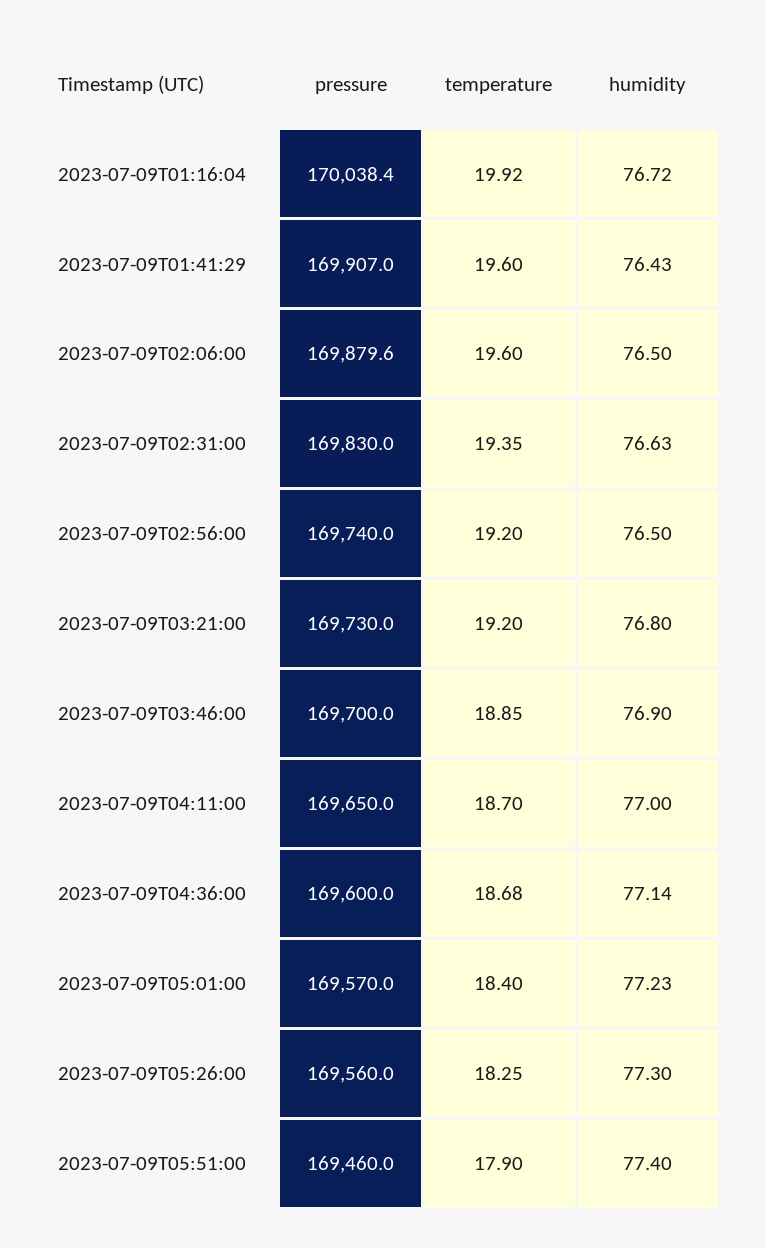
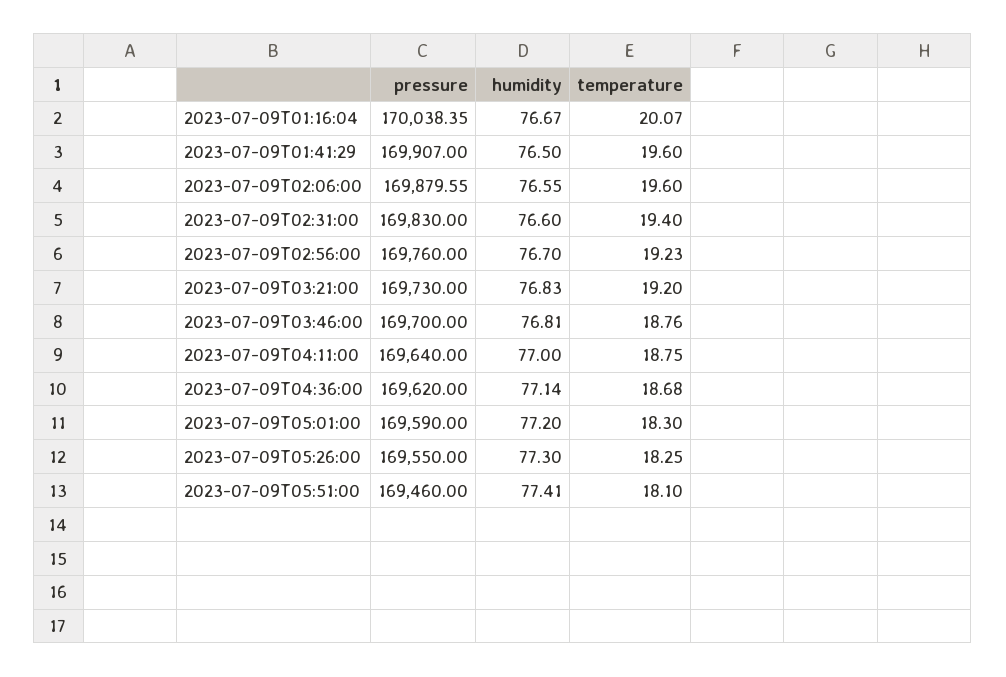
  {
    "pressure": {
      "2023-07-09T01:16:04": 170038.35,
      "2023-07-09T01:41:29": 169907,
      "2023-07-09T02:06:00": 169879.55,
      "2023-07-09T02:31:00": 169830,
-     "2023-07-09T02:56:00": 169740,
+     "2023-07-09T02:56:00": 169760,
      "2023-07-09T03:21:00": 169730,
      "2023-07-09T03:46:00": 169700,
-     "2023-07-09T04:11:00": 169650,
+     "2023-07-09T04:11:00": 169640,
-     "2023-07-09T04:36:00": 169600,
+     "2023-07-09T04:36:00": 169620,
-     "2023-07-09T05:01:00": 169570,
+     "2023-07-09T05:01:00": 169590,
-     "2023-07-09T05:26:00": 169560,
+     "2023-07-09T05:26:00": 169550,
      "2023-07-09T05:51:00": 169460
    },
    "temperature": {
-     "2023-07-09T01:16:04": 19.92,
+     "2023-07-09T01:16:04": 20.07,
      "2023-07-09T01:41:29": 19.6,
      "2023-07-09T02:06:00": 19.6,
-     "2023-07-09T02:31:00": 19.35,
+     "2023-07-09T02:31:00": 19.4,
-     "2023-07-09T02:56:00": 19.2,
+     "2023-07-09T02:56:00": 19.23,
      "2023-07-09T03:21:00": 19.2,
-     "2023-07-09T03:46:00": 18.85,
+     "2023-07-09T03:46:00": 18.76,
-     "2023-07-09T04:11:00": 18.7,
+     "2023-07-09T04:11:00": 18.75,
      "2023-07-09T04:36:00": 18.68,
-     "2023-07-09T05:01:00": 18.4,
+     "2023-07-09T05:01:00": 18.3,
      "2023-07-09T05:26:00": 18.25,
-     "2023-07-09T05:51:00": 17.9
+     "2023-07-09T05:51:00": 18.1
    },
    "humidity": {
-     "2023-07-09T01:16:04": 76.72,
+     "2023-07-09T01:16:04": 76.67,
-     "2023-07-09T01:41:29": 76.43,
+     "2023-07-09T01:41:29": 76.5,
-     "2023-07-09T02:06:00": 76.5,
+     "2023-07-09T02:06:00": 76.55,
-     "2023-07-09T02:31:00": 76.63,
+     "2023-07-09T02:31:00": 76.6,
-     "2023-07-09T02:56:00": 76.5,
+     "2023-07-09T02:56:00": 76.7,
-     "2023-07-09T03:21:00": 76.8,
+     "2023-07-09T03:21:00": 76.83,
-     "2023-07-09T03:46:00": 76.9,
+     "2023-07-09T03:46:00": 76.81,
      "2023-07-09T04:11:00": 77,
      "2023-07-09T04:36:00": 77.14,
-     "2023-07-09T05:01:00": 77.23,
+     "2023-07-09T05:01:00": 77.2,
      "2023-07-09T05:26:00": 77.3,
-     "2023-07-09T05:51:00": 77.4
+     "2023-07-09T05:51:00": 77.41
    }
  }

